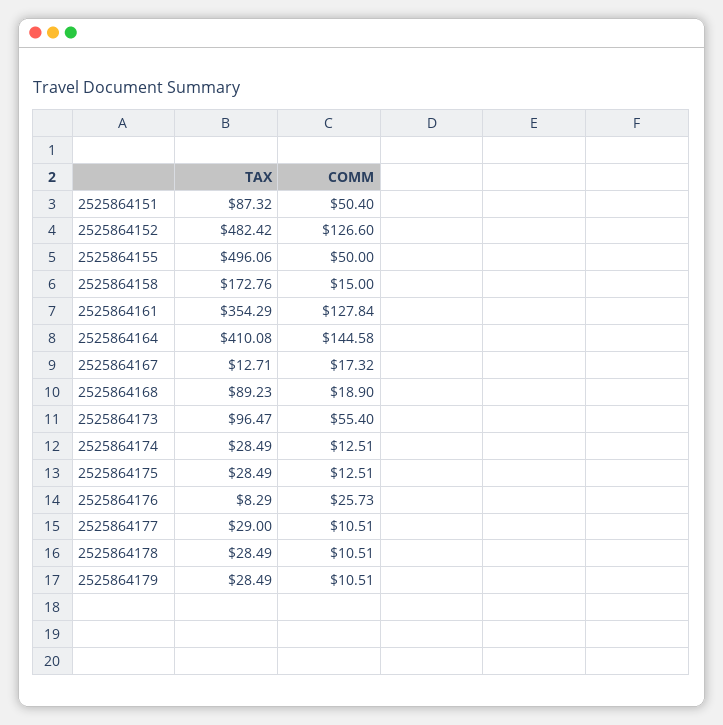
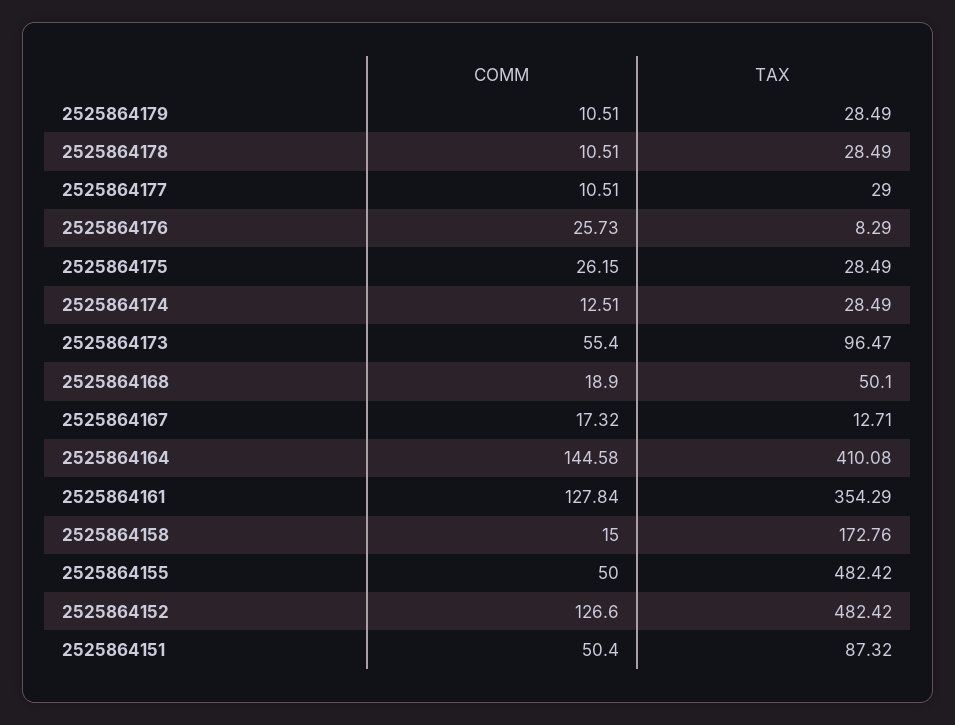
  {
    "TAX": {
      "2525864151": 87.32,
      "2525864152": 482.42,
-     "2525864155": 496.06,
+     "2525864155": 482.42,
      "2525864158": 172.76,
      "2525864161": 354.29,
      "2525864164": 410.08,
      "2525864167": 12.71,
-     "2525864168": 89.23,
+     "2525864168": 50.1,
      "2525864173": 96.47,
      "2525864174": 28.49,
      "2525864175": 28.49,
      "2525864176": 8.29,
      "2525864177": 29,
      "2525864178": 28.49,
      "2525864179": 28.49
    },
    "COMM": {
      "2525864151": 50.4,
      "2525864152": 126.6,
      "2525864155": 50,
      "2525864158": 15,
      "2525864161": 127.84,
      "2525864164": 144.58,
      "2525864167": 17.32,
      "2525864168": 18.9,
      "2525864173": 55.4,
      "2525864174": 12.51,
-     "2525864175": 12.51,
+     "2525864175": 26.15,
      "2525864176": 25.73,
      "2525864177": 10.51,
      "2525864178": 10.51,
      "2525864179": 10.51
    }
  }

